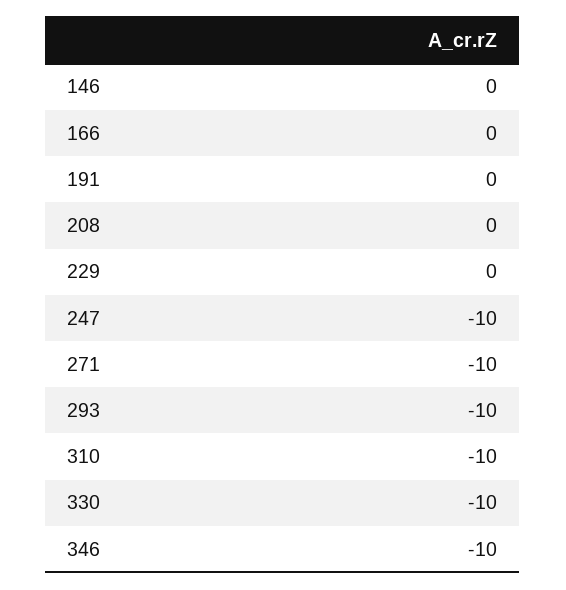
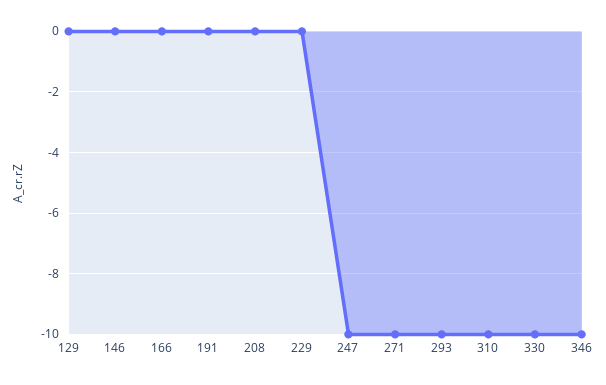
  {
    "146": 0,
    "166": 0,
    "191": 0,
    "208": 0,
    "229": 0,
    "247": -10,
    "271": -10,
    "293": -10,
    "310": -10,
    "330": -10,
-   "346": -10
+   "346": -10,
+   "129": 0
  }

